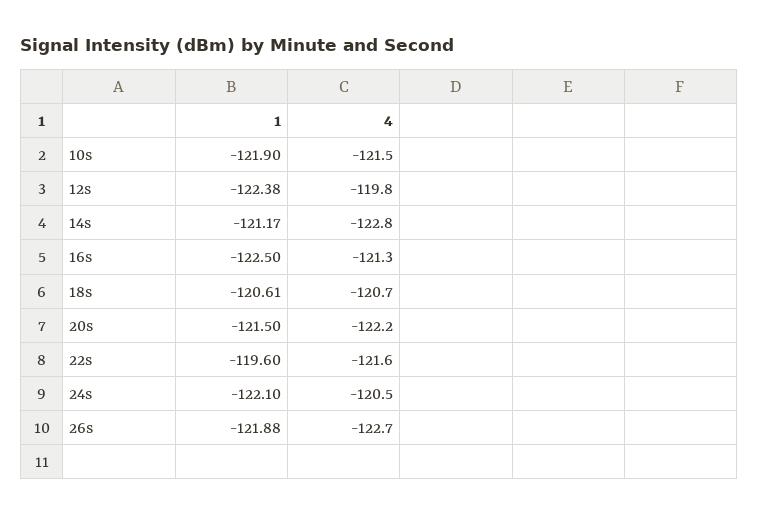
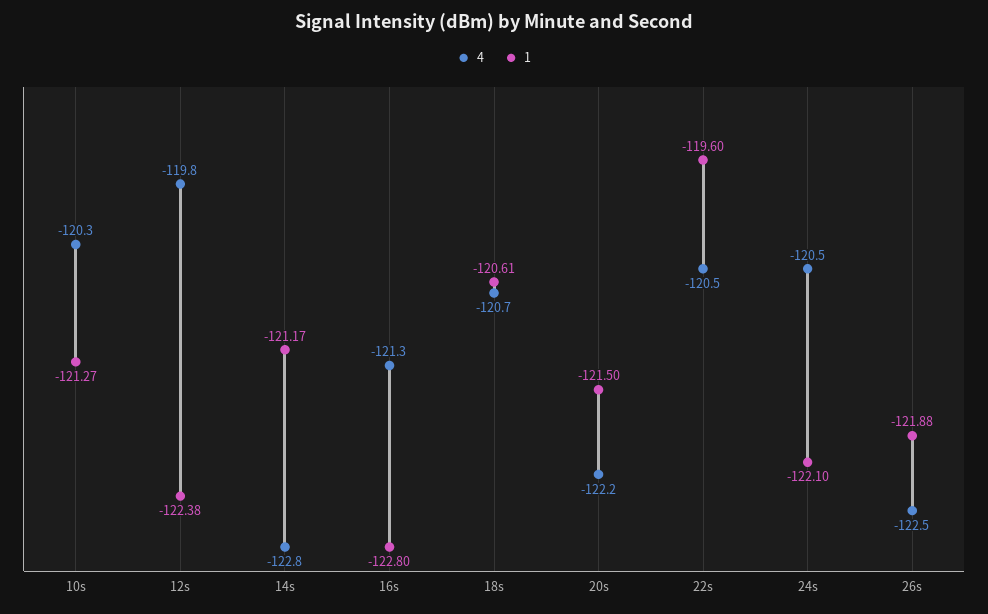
  {
    "1": {
-     "10s": -121.9,
+     "10s": -121.27,
      "12s": -122.38,
      "14s": -121.17,
-     "16s": -122.5,
+     "16s": -122.8,
      "18s": -120.61,
      "20s": -121.5,
      "22s": -119.6,
      "24s": -122.1,
      "26s": -121.88
    },
    "4": {
-     "10s": -121.5,
+     "10s": -120.3,
      "12s": -119.8,
      "14s": -122.8,
      "16s": -121.3,
      "18s": -120.7,
      "20s": -122.2,
-     "22s": -121.6,
+     "22s": -120.5,
      "24s": -120.5,
-     "26s": -122.7
+     "26s": -122.5
    }
  }

